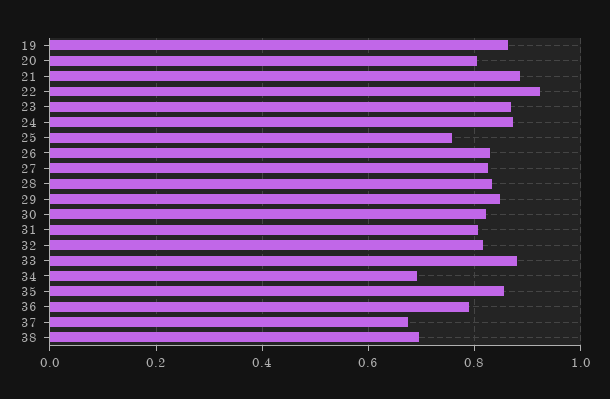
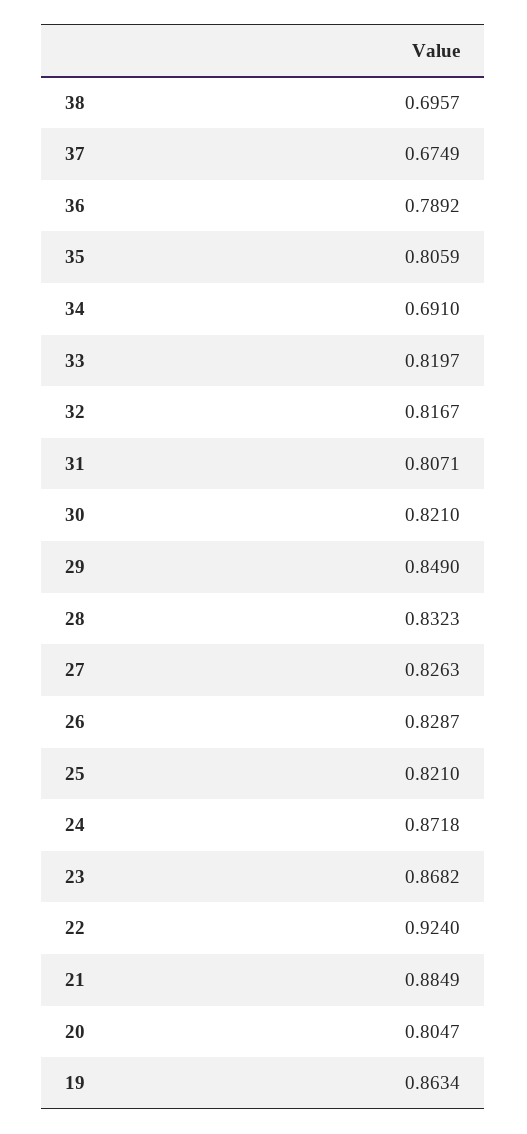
  {
    "19": 0.8634,
    "20": 0.8047,
    "21": 0.8849,
    "22": 0.924,
    "23": 0.8682,
    "24": 0.8718,
-   "25": 0.76,
+   "25": 0.821,
    "26": 0.8287,
    "27": 0.8263,
    "28": 0.8323,
    "29": 0.849,
    "30": 0.821,
    "31": 0.8071,
    "32": 0.8167,
-   "33": 0.88,
+   "33": 0.8197,
    "34": 0.691,
-   "35": 0.86,
+   "35": 0.8059,
    "36": 0.7892,
    "37": 0.6749,
    "38": 0.6957
  }

